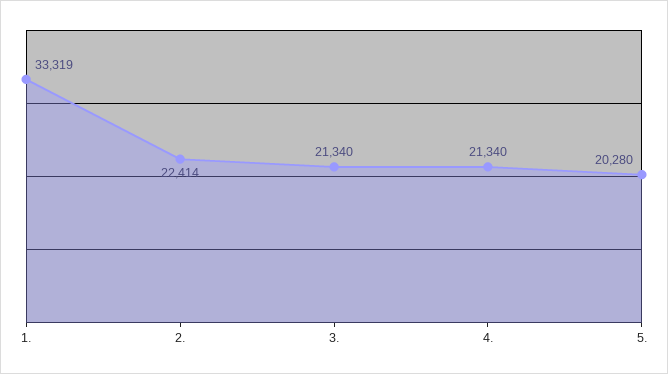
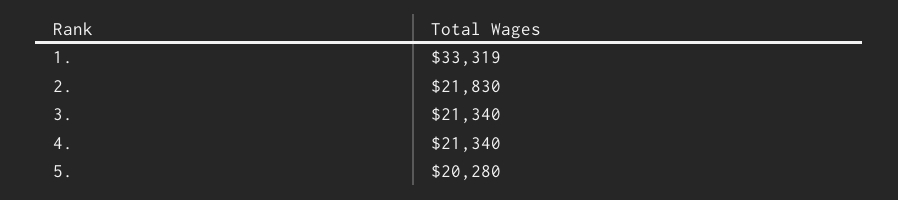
  {
    "1.": 33319,
-   "2.": 22414,
+   "2.": 21830,
    "3.": 21340,
    "4.": 21340,
    "5.": 20280
  }

